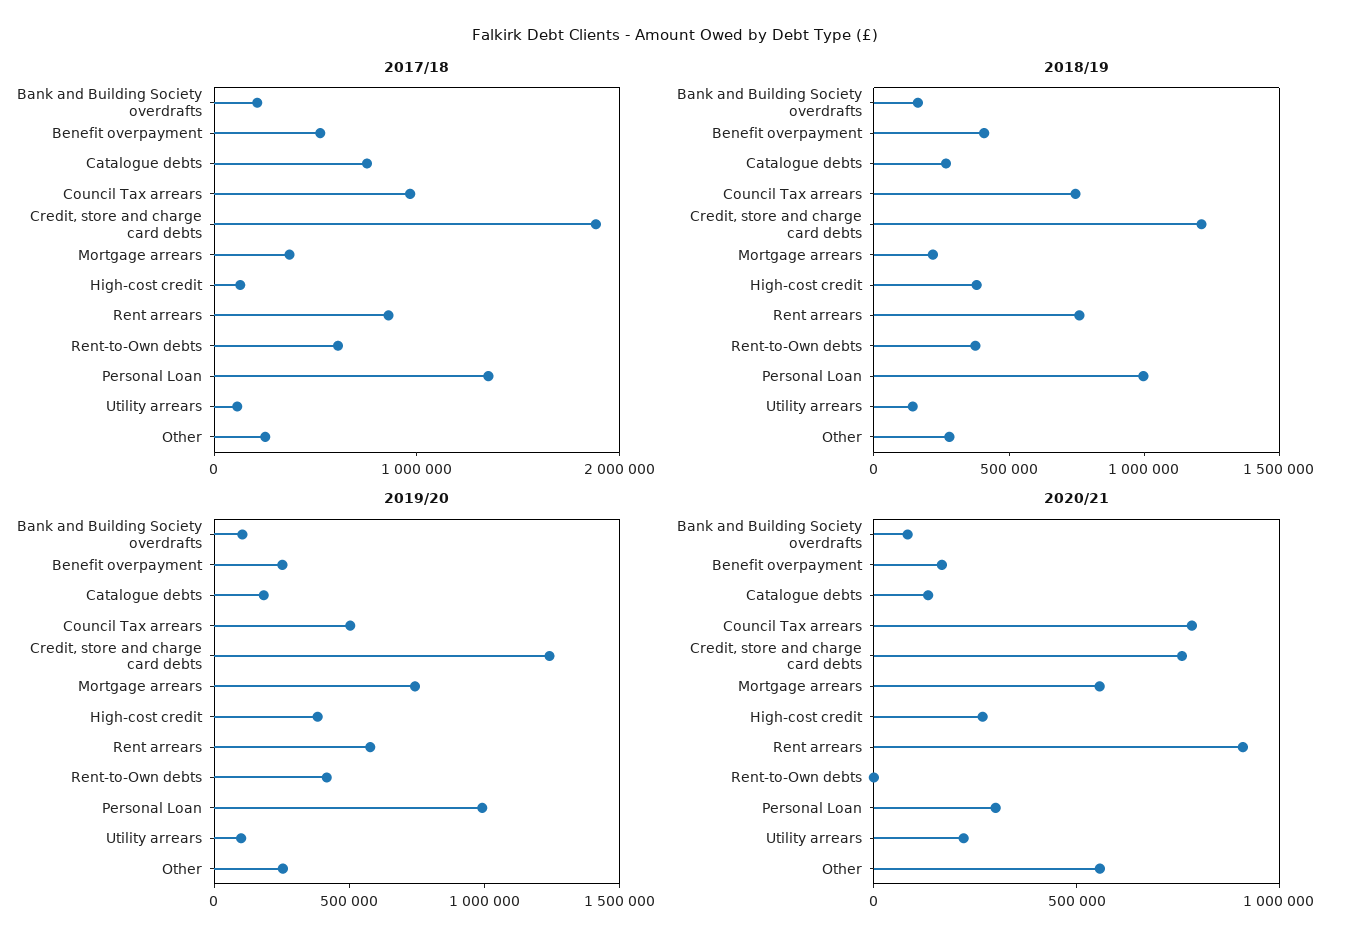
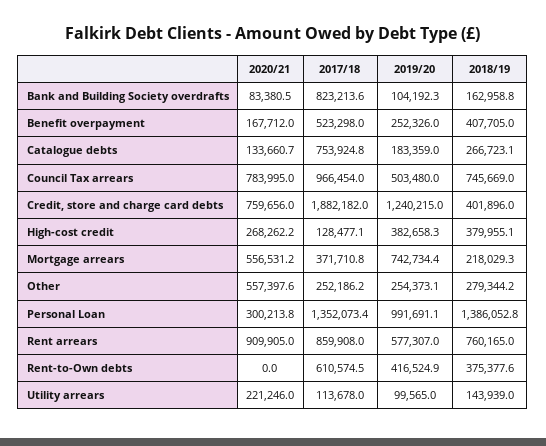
  {
    "2017/18": {
-     "Bank and Building Society overdrafts": 200000,
+     "Bank and Building Society overdrafts": 823213.6,
      "Benefit overpayment": 523298,
      "Catalogue debts": 753924.8,
      "Council Tax arrears": 966454,
      "Credit, store and charge card debts": 1882182,
      "Mortgage arrears": 371710.8,
      "High-cost credit": 128477.1,
      "Rent arrears": 859908,
      "Rent-to-Own debts": 610574.5,
      "Personal Loan": 1352073.4,
      "Utility arrears": 113678,
      "Other": 252186.2
    },
    "2018/19": {
      "Bank and Building Society overdrafts": 162958.8,
      "Benefit overpayment": 407705,
      "Catalogue debts": 266723.1,
      "Council Tax arrears": 745669,
-     "Credit, store and charge card debts": 1200000,
+     "Credit, store and charge card debts": 401896,
      "Mortgage arrears": 218029.3,
      "High-cost credit": 379955.1,
      "Rent arrears": 760165,
      "Rent-to-Own debts": 375377.6,
-     "Personal Loan": 1000000,
+     "Personal Loan": 1386052.8,
      "Utility arrears": 143939,
      "Other": 279344.2
    },
    "2019/20": {
      "Bank and Building Society overdrafts": 104192.3,
      "Benefit overpayment": 252326,
      "Catalogue debts": 183359,
      "Council Tax arrears": 503480,
      "Credit, store and charge card debts": 1240215,
      "Mortgage arrears": 742734.4,
      "High-cost credit": 382658.3,
      "Rent arrears": 577307,
      "Rent-to-Own debts": 416524.9,
      "Personal Loan": 991691.1,
      "Utility arrears": 99565,
      "Other": 254373.1
    },
    "2020/21": {
      "Bank and Building Society overdrafts": 83380.5,
      "Benefit overpayment": 167712,
      "Catalogue debts": 133660.7,
      "Council Tax arrears": 783995,
      "Credit, store and charge card debts": 759656,
      "Mortgage arrears": 556531.2,
      "High-cost credit": 268262.2,
      "Rent arrears": 909905,
      "Rent-to-Own debts": 0,
      "Personal Loan": 300213.8,
      "Utility arrears": 221246,
      "Other": 557397.6
    }
  }

